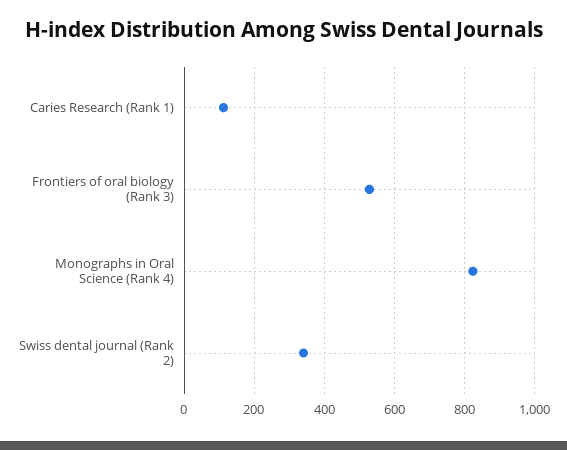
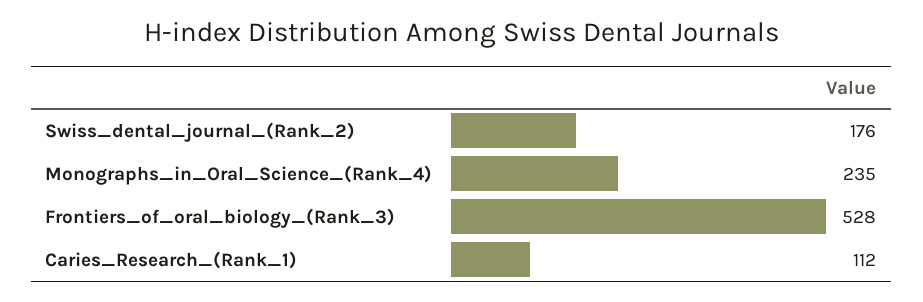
  {
    "Caries Research (Rank 1)": 112,
    "Frontiers of oral biology (Rank 3)": 528,
-   "Monographs in Oral Science (Rank 4)": 820,
+   "Monographs in Oral Science (Rank 4)": 235,
-   "Swiss dental journal (Rank 2)": 340
+   "Swiss dental journal (Rank 2)": 176
  }

